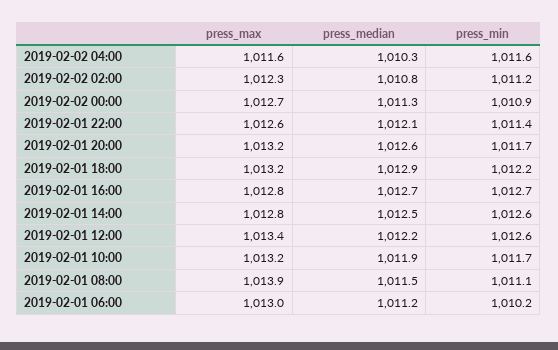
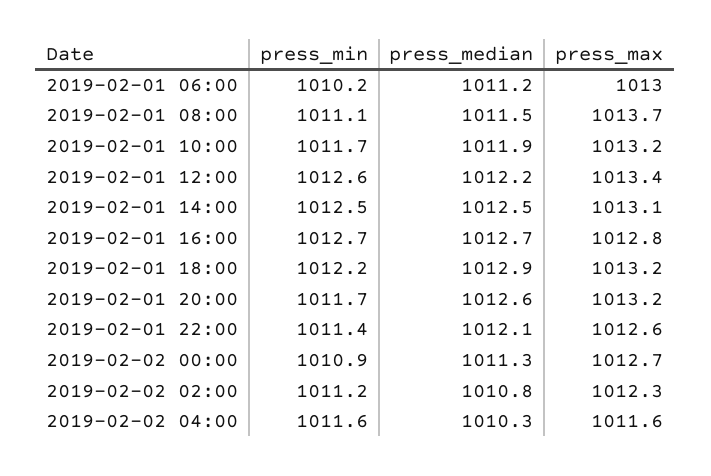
  {
    "press_max": {
      "2019-02-02 04:00": 1011.6,
      "2019-02-02 02:00": 1012.3,
      "2019-02-02 00:00": 1012.7,
      "2019-02-01 22:00": 1012.6,
      "2019-02-01 20:00": 1013.2,
      "2019-02-01 18:00": 1013.2,
      "2019-02-01 16:00": 1012.8,
-     "2019-02-01 14:00": 1012.8,
+     "2019-02-01 14:00": 1013.1,
      "2019-02-01 12:00": 1013.4,
      "2019-02-01 10:00": 1013.2,
-     "2019-02-01 08:00": 1013.9,
+     "2019-02-01 08:00": 1013.7,
      "2019-02-01 06:00": 1013
    },
    "press_median": {
      "2019-02-02 04:00": 1010.3,
      "2019-02-02 02:00": 1010.8,
      "2019-02-02 00:00": 1011.3,
      "2019-02-01 22:00": 1012.1,
      "2019-02-01 20:00": 1012.6,
      "2019-02-01 18:00": 1012.9,
      "2019-02-01 16:00": 1012.7,
      "2019-02-01 14:00": 1012.5,
      "2019-02-01 12:00": 1012.2,
      "2019-02-01 10:00": 1011.9,
      "2019-02-01 08:00": 1011.5,
      "2019-02-01 06:00": 1011.2
    },
    "press_min": {
      "2019-02-02 04:00": 1011.6,
      "2019-02-02 02:00": 1011.2,
      "2019-02-02 00:00": 1010.9,
      "2019-02-01 22:00": 1011.4,
      "2019-02-01 20:00": 1011.7,
      "2019-02-01 18:00": 1012.2,
      "2019-02-01 16:00": 1012.7,
-     "2019-02-01 14:00": 1012.6,
+     "2019-02-01 14:00": 1012.5,
      "2019-02-01 12:00": 1012.6,
      "2019-02-01 10:00": 1011.7,
      "2019-02-01 08:00": 1011.1,
      "2019-02-01 06:00": 1010.2
    }
  }

